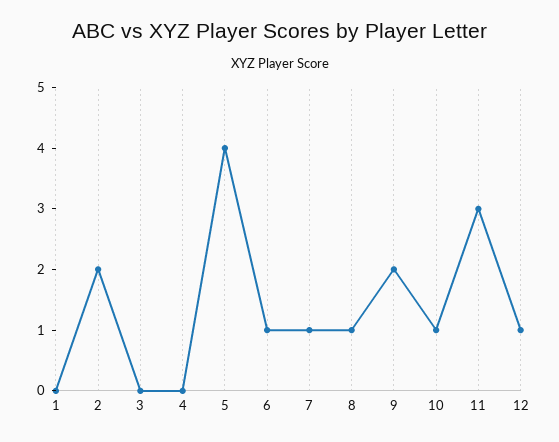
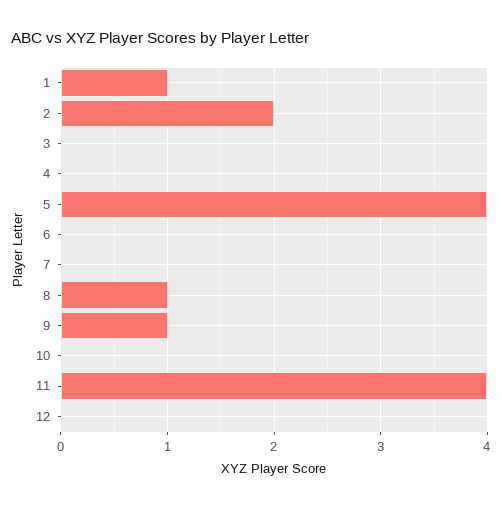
  {
-   "1": 0,
+   "1": 1,
    "2": 2,
    "3": 0,
    "4": 0,
    "5": 4,
-   "6": 1,
+   "6": 0,
-   "7": 1,
+   "7": 0,
    "8": 1,
-   "9": 2,
+   "9": 1,
-   "10": 1,
+   "10": 0,
-   "11": 3,
+   "11": 4,
-   "12": 1
+   "12": 0
  }

